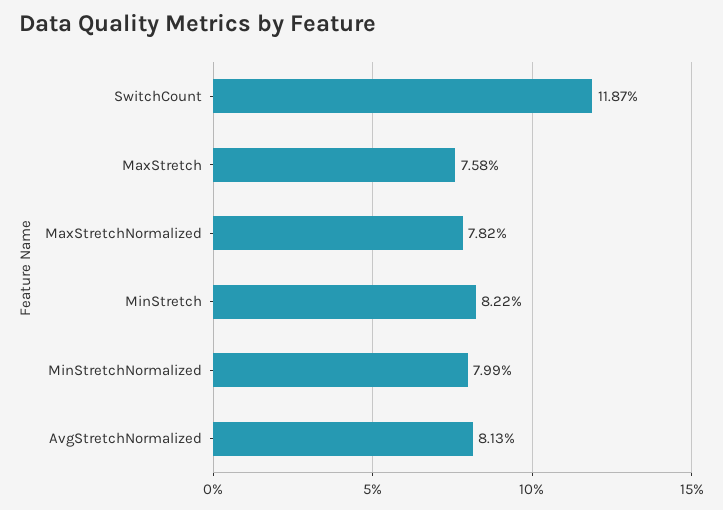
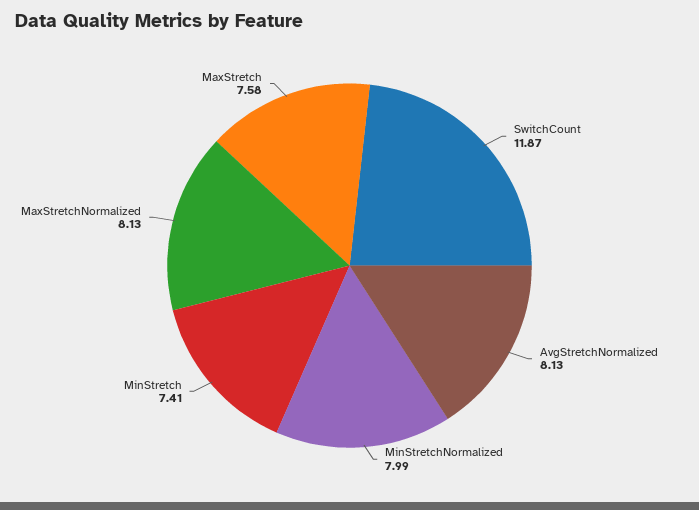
  {
    "SwitchCount": 11.87,
    "MaxStretch": 7.58,
-   "MaxStretchNormalized": 7.82,
+   "MaxStretchNormalized": 8.13,
-   "MinStretch": 8.22,
+   "MinStretch": 7.41,
    "MinStretchNormalized": 7.99,
    "AvgStretchNormalized": 8.13
  }

